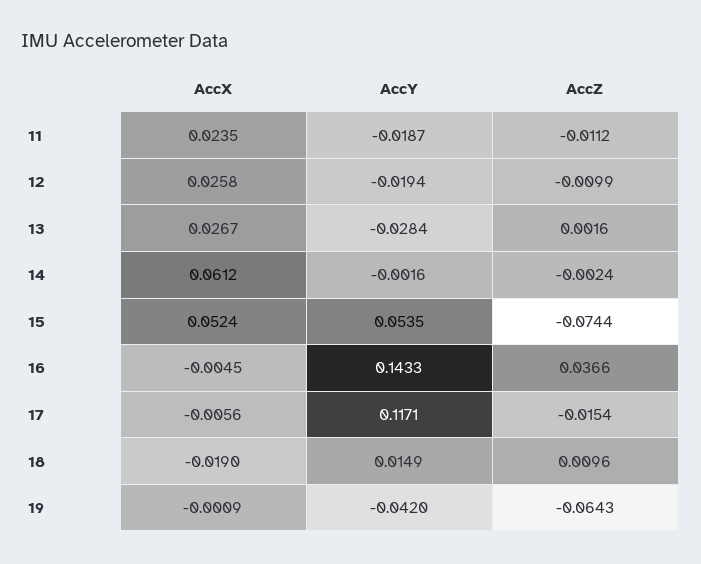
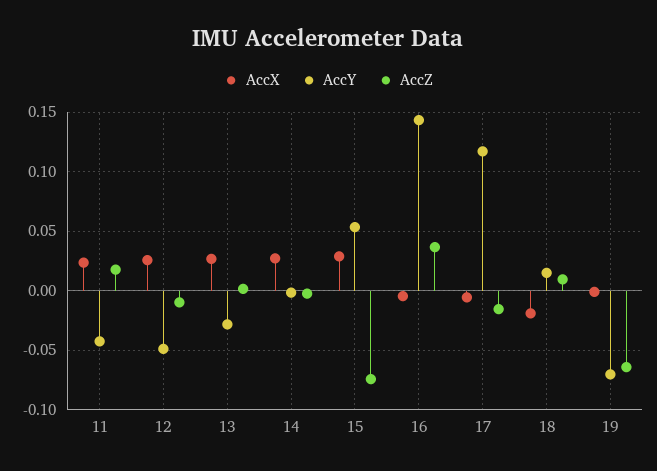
  {
    "AccX": {
      "11": 0.0235,
      "12": 0.0258,
      "13": 0.0267,
-     "14": 0.0612,
+     "14": 0.03,
-     "15": 0.0524,
+     "15": 0.03,
      "16": -0.0045,
      "17": -0.0056,
      "18": -0.019,
      "19": -0.0009
    },
    "AccY": {
-     "11": -0.0187,
+     "11": -0.04,
-     "12": -0.0194,
+     "12": -0.05,
      "13": -0.0284,
      "14": -0.0016,
      "15": 0.0535,
      "16": 0.1433,
      "17": 0.1171,
      "18": 0.0149,
-     "19": -0.042
+     "19": -0.07
    },
    "AccZ": {
-     "11": -0.0112,
+     "11": 0.02,
      "12": -0.0099,
      "13": 0.0016,
      "14": -0.0024,
      "15": -0.0744,
      "16": 0.0366,
      "17": -0.0154,
      "18": 0.0096,
      "19": -0.0643
    }
  }

